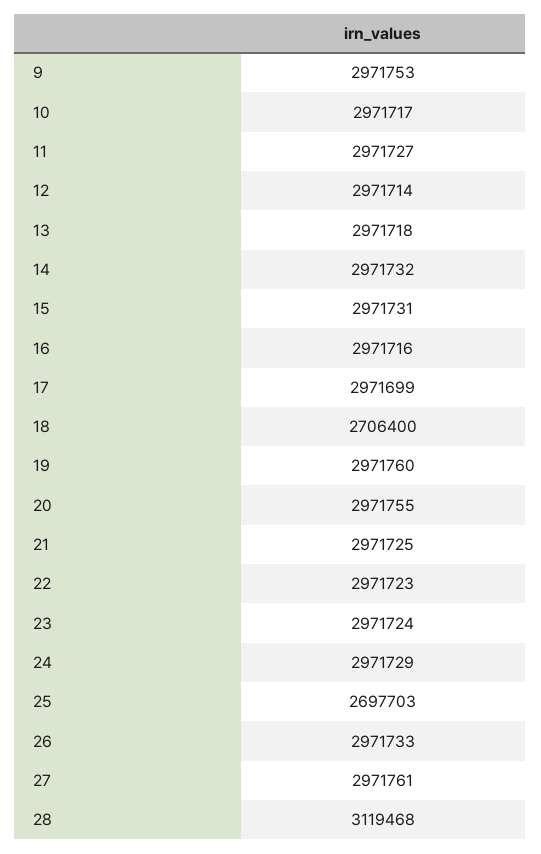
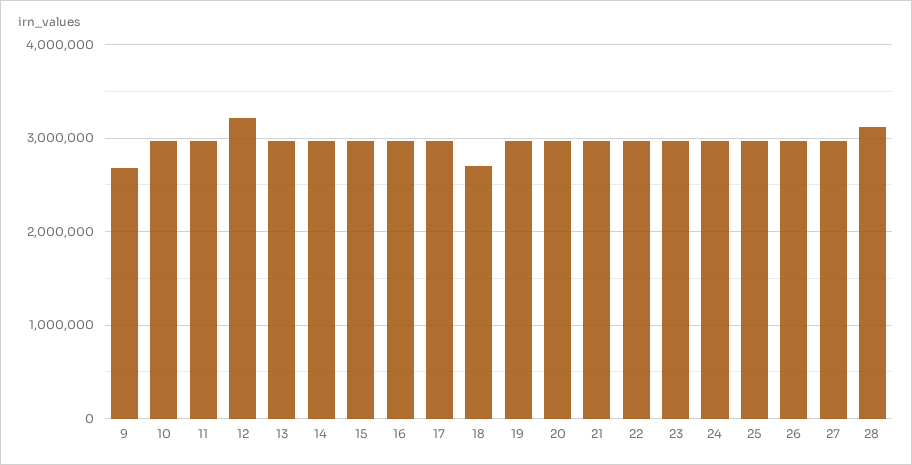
  {
-   "9": 2971753,
+   "9": 2700000,
    "10": 2971717,
    "11": 2971727,
-   "12": 2971714,
+   "12": 3200000,
    "13": 2971718,
    "14": 2971732,
    "15": 2971731,
    "16": 2971716,
    "17": 2971699,
    "18": 2706400,
    "19": 2971760,
    "20": 2971755,
    "21": 2971725,
    "22": 2971723,
    "23": 2971724,
    "24": 2971729,
-   "25": 2697703,
+   "25": 3000000,
    "26": 2971733,
    "27": 2971761,
    "28": 3119468
  }

